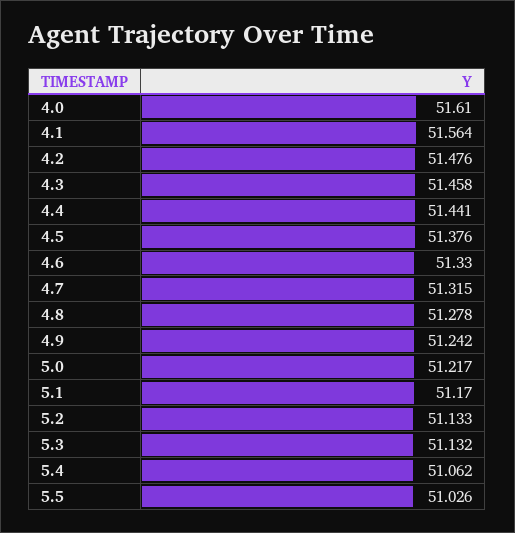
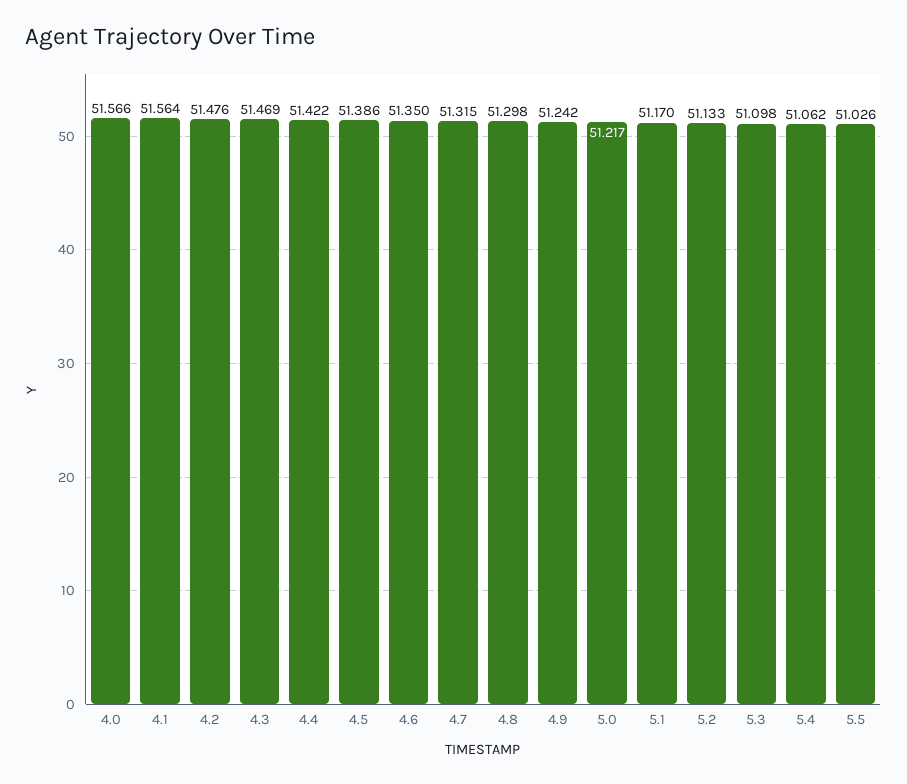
  {
-   "4.0": 51.61,
+   "4.0": 51.566,
    "4.1": 51.564,
    "4.2": 51.476,
-   "4.3": 51.458,
+   "4.3": 51.469,
-   "4.4": 51.441,
+   "4.4": 51.422,
-   "4.5": 51.376,
+   "4.5": 51.386,
-   "4.6": 51.33,
+   "4.6": 51.35,
    "4.7": 51.315,
-   "4.8": 51.278,
+   "4.8": 51.298,
    "4.9": 51.242,
    "5.0": 51.217,
    "5.1": 51.17,
    "5.2": 51.133,
-   "5.3": 51.132,
+   "5.3": 51.098,
    "5.4": 51.062,
    "5.5": 51.026
  }

